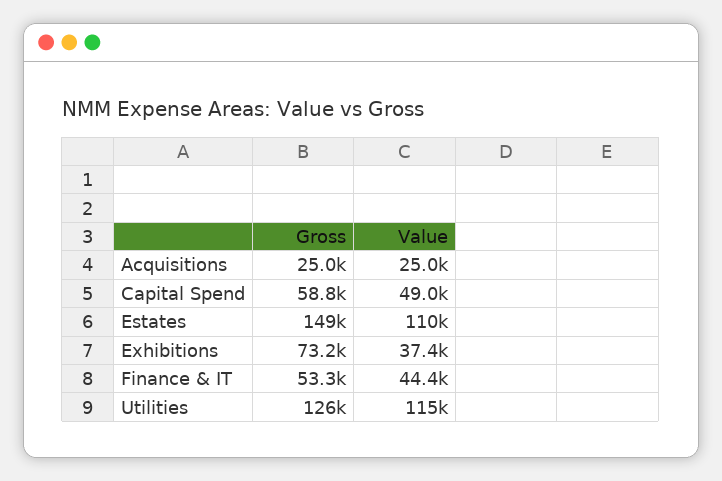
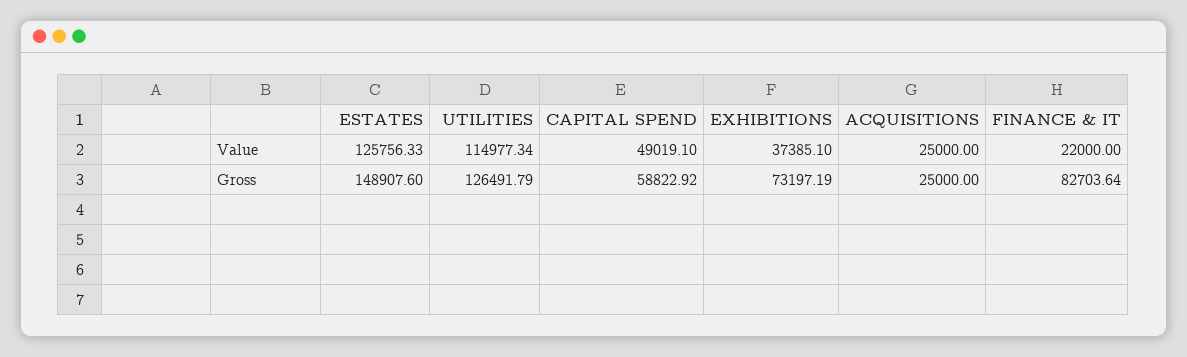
  {
    "Gross": {
      "Acquisitions": 25000,
      "Capital Spend": 58822.92,
      "Estates": 148907.6,
      "Exhibitions": 73197.19,
-     "Finance & IT": 53300,
+     "Finance & IT": 82703.64,
      "Utilities": 126491.79
    },
    "Value": {
      "Acquisitions": 25000,
      "Capital Spend": 49019.1,
-     "Estates": 110000,
+     "Estates": 125756.33,
      "Exhibitions": 37385.1,
-     "Finance & IT": 44400,
+     "Finance & IT": 22000,
      "Utilities": 114977.34
    }
  }

